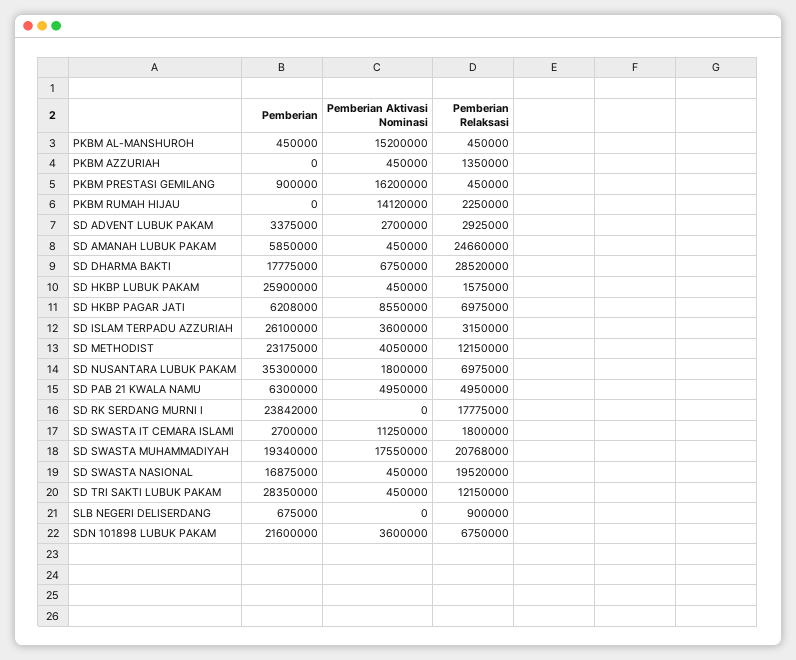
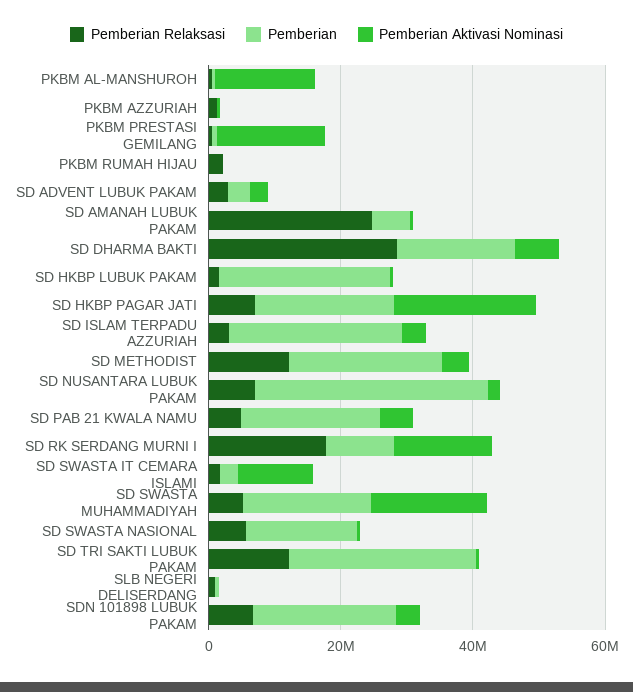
  {
    "Pemberian": {
      "PKBM AL-MANSHUROH": 450000,
      "PKBM AZZURIAH": 0,
      "PKBM PRESTASI GEMILANG": 900000,
      "PKBM RUMAH HIJAU": 0,
      "SD ADVENT LUBUK PAKAM": 3375000,
      "SD AMANAH LUBUK PAKAM": 5850000,
      "SD DHARMA BAKTI": 17775000,
      "SD HKBP LUBUK PAKAM": 25900000,
-     "SD HKBP PAGAR JATI": 6208000,
+     "SD HKBP PAGAR JATI": 20000000,
      "SD ISLAM TERPADU AZZURIAH": 26100000,
      "SD METHODIST": 23175000,
      "SD NUSANTARA LUBUK PAKAM": 35300000,
-     "SD PAB 21 KWALA NAMU": 6300000,
+     "SD PAB 21 KWALA NAMU": 20000000,
-     "SD RK SERDANG MURNI I": 23842000,
+     "SD RK SERDANG MURNI I": 10000000,
      "SD SWASTA IT CEMARA ISLAMI": 2700000,
      "SD SWASTA MUHAMMADIYAH": 19340000,
      "SD SWASTA NASIONAL": 16875000,
      "SD TRI SAKTI LUBUK PAKAM": 28350000,
      "SLB NEGERI DELISERDANG": 675000,
      "SDN 101898 LUBUK PAKAM": 21600000
    },
    "Pemberian Aktivasi Nominasi": {
      "PKBM AL-MANSHUROH": 15200000,
      "PKBM AZZURIAH": 450000,
      "PKBM PRESTASI GEMILANG": 16200000,
-     "PKBM RUMAH HIJAU": 14120000,
+     "PKBM RUMAH HIJAU": 0,
      "SD ADVENT LUBUK PAKAM": 2700000,
      "SD AMANAH LUBUK PAKAM": 450000,
      "SD DHARMA BAKTI": 6750000,
      "SD HKBP LUBUK PAKAM": 450000,
-     "SD HKBP PAGAR JATI": 8550000,
+     "SD HKBP PAGAR JATI": 20000000,
      "SD ISLAM TERPADU AZZURIAH": 3600000,
      "SD METHODIST": 4050000,
      "SD NUSANTARA LUBUK PAKAM": 1800000,
      "SD PAB 21 KWALA NAMU": 4950000,
-     "SD RK SERDANG MURNI I": 0,
+     "SD RK SERDANG MURNI I": 15000000,
      "SD SWASTA IT CEMARA ISLAMI": 11250000,
      "SD SWASTA MUHAMMADIYAH": 17550000,
      "SD SWASTA NASIONAL": 450000,
      "SD TRI SAKTI LUBUK PAKAM": 450000,
      "SLB NEGERI DELISERDANG": 0,
      "SDN 101898 LUBUK PAKAM": 3600000
    },
    "Pemberian Relaksasi": {
      "PKBM AL-MANSHUROH": 450000,
      "PKBM AZZURIAH": 1350000,
      "PKBM PRESTASI GEMILANG": 450000,
      "PKBM RUMAH HIJAU": 2250000,
      "SD ADVENT LUBUK PAKAM": 2925000,
      "SD AMANAH LUBUK PAKAM": 24660000,
      "SD DHARMA BAKTI": 28520000,
      "SD HKBP LUBUK PAKAM": 1575000,
      "SD HKBP PAGAR JATI": 6975000,
      "SD ISLAM TERPADU AZZURIAH": 3150000,
      "SD METHODIST": 12150000,
      "SD NUSANTARA LUBUK PAKAM": 6975000,
      "SD PAB 21 KWALA NAMU": 4950000,
      "SD RK SERDANG MURNI I": 17775000,
      "SD SWASTA IT CEMARA ISLAMI": 1800000,
-     "SD SWASTA MUHAMMADIYAH": 20768000,
+     "SD SWASTA MUHAMMADIYAH": 5000000,
-     "SD SWASTA NASIONAL": 19520000,
+     "SD SWASTA NASIONAL": 5000000,
      "SD TRI SAKTI LUBUK PAKAM": 12150000,
      "SLB NEGERI DELISERDANG": 900000,
      "SDN 101898 LUBUK PAKAM": 6750000
    }
  }

